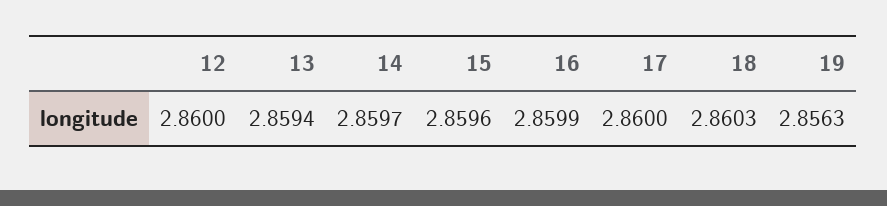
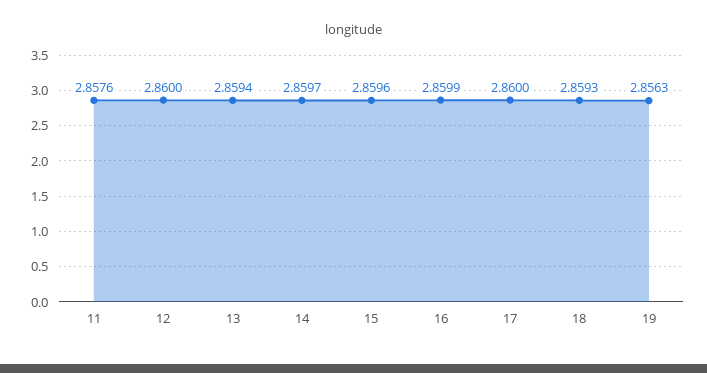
  {
    "12": 2.86,
    "13": 2.8594,
    "14": 2.8597,
    "15": 2.8596,
    "16": 2.8599,
    "17": 2.86,
-   "18": 2.8603,
+   "18": 2.8593,
-   "19": 2.8563
+   "19": 2.8563,
+   "11": 2.8576
  }

